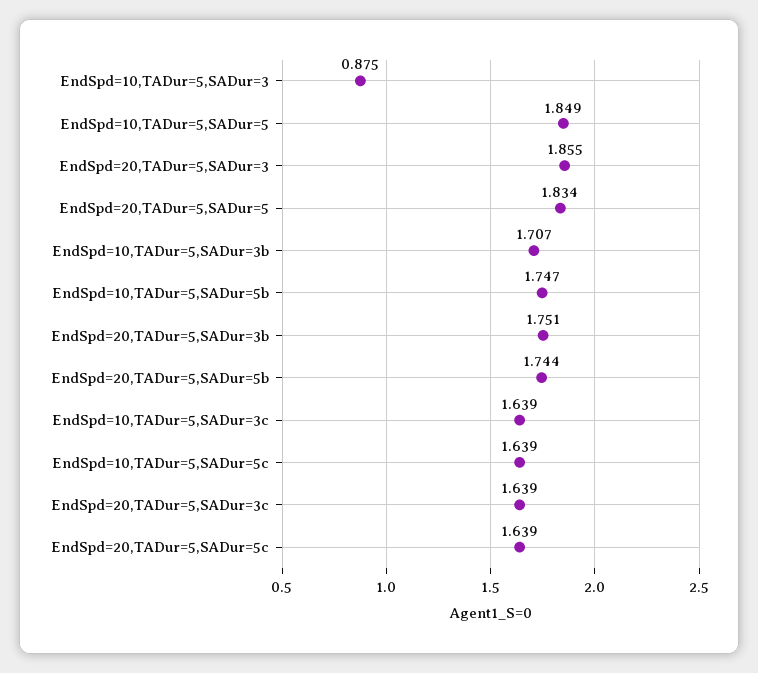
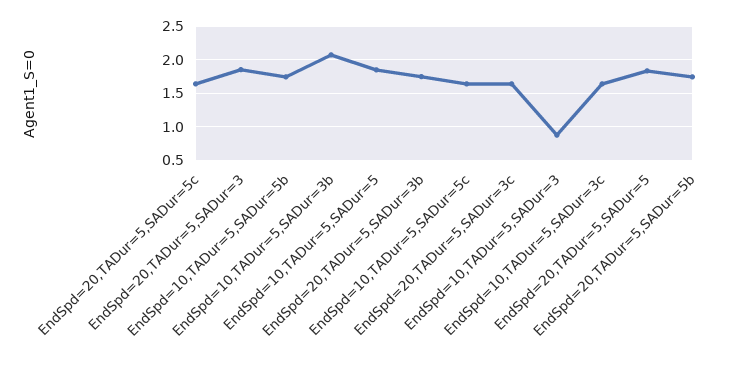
  {
    "EndSpd=10,TADur=5,SADur=3": 0.875,
    "EndSpd=10,TADur=5,SADur=5": 1.849,
    "EndSpd=20,TADur=5,SADur=3": 1.855,
    "EndSpd=20,TADur=5,SADur=5": 1.834,
-   "EndSpd=10,TADur=5,SADur=3b": 1.707,
+   "EndSpd=10,TADur=5,SADur=3b": 2.1,
    "EndSpd=10,TADur=5,SADur=5b": 1.747,
    "EndSpd=20,TADur=5,SADur=3b": 1.751,
    "EndSpd=20,TADur=5,SADur=5b": 1.744,
    "EndSpd=10,TADur=5,SADur=3c": 1.639,
    "EndSpd=10,TADur=5,SADur=5c": 1.639,
    "EndSpd=20,TADur=5,SADur=3c": 1.639,
    "EndSpd=20,TADur=5,SADur=5c": 1.639
  }

